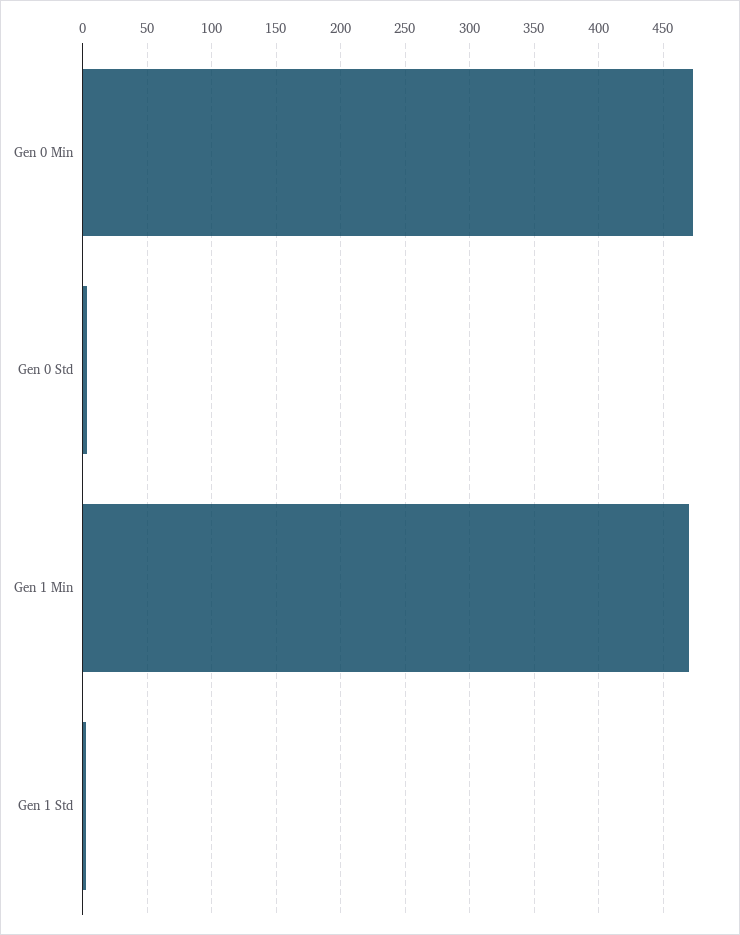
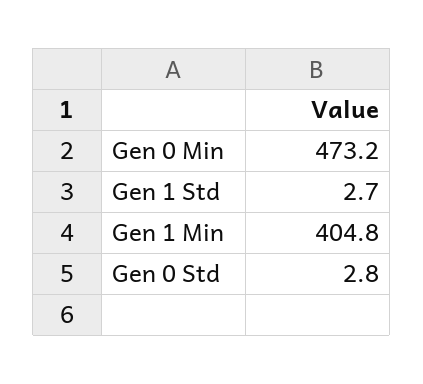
  {
    "Gen 0 Min": 473.2,
    "Gen 0 Std": 2.8,
-   "Gen 1 Min": 470,
+   "Gen 1 Min": 404.8,
    "Gen 1 Std": 2.7
  }

